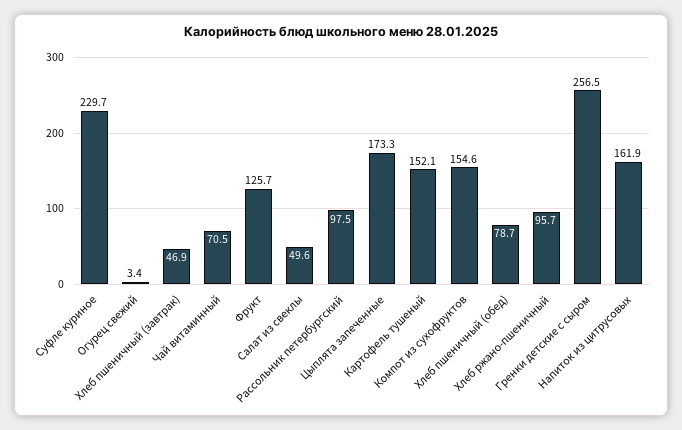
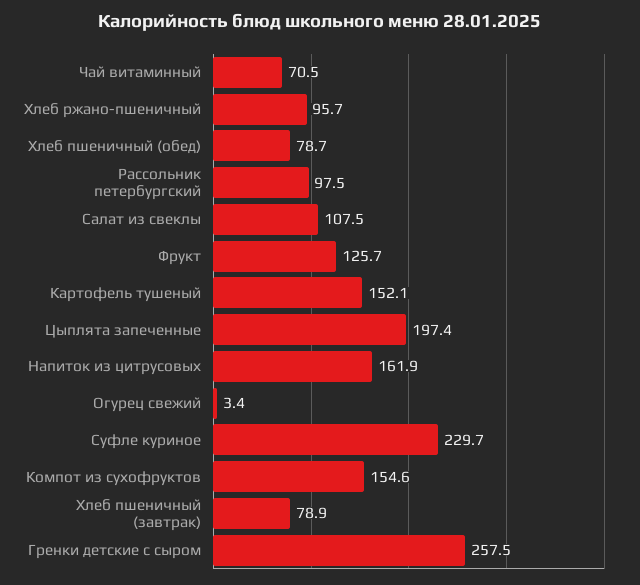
  {
    "Суфле куриное": 229.7,
    "Огурец свежий": 3.4,
-   "Хлеб пшеничный (завтрак)": 46.9,
+   "Хлеб пшеничный (завтрак)": 78.9,
    "Чай витаминный": 70.5,
    "Фрукт": 125.7,
-   "Салат из свеклы": 49.6,
+   "Салат из свеклы": 107.5,
    "Рассольник петербургский": 97.5,
-   "Цыплята запеченные": 173.3,
+   "Цыплята запеченные": 197.4,
    "Картофель тушеный": 152.1,
    "Компот из сухофруктов": 154.6,
    "Хлеб пшеничный (обед)": 78.7,
    "Хлеб ржано-пшеничный": 95.7,
-   "Гренки детские с сыром": 256.5,
+   "Гренки детские с сыром": 257.5,
    "Напиток из цитрусовых": 161.9
  }

